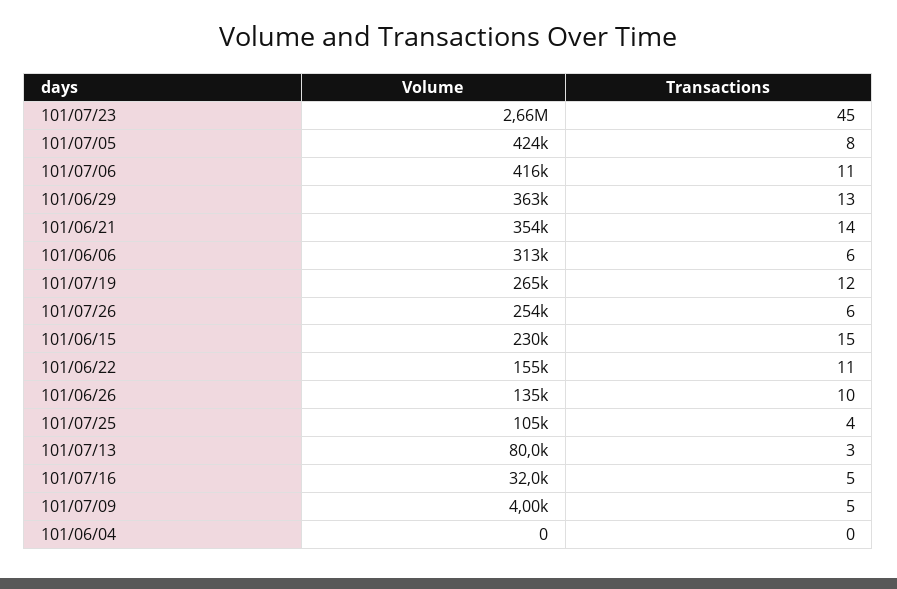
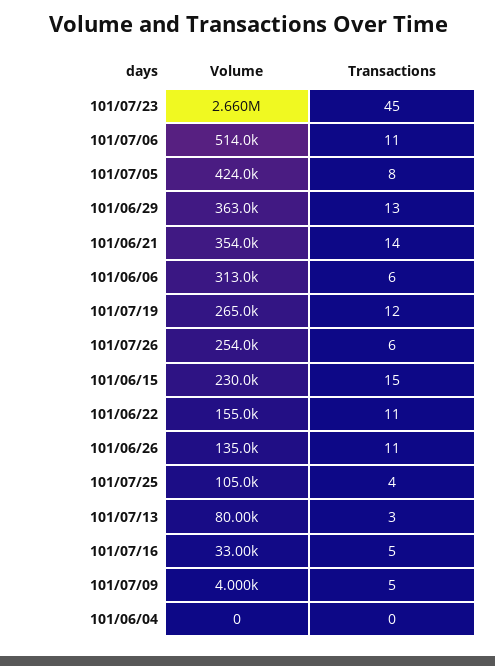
  {
    "Volume": {
      "101/07/23": 2660000,
      "101/07/05": 424000,
-     "101/07/06": 416000,
+     "101/07/06": 514000,
      "101/06/29": 363000,
      "101/06/21": 354000,
      "101/06/06": 313000,
      "101/07/19": 265000,
      "101/07/26": 254000,
      "101/06/15": 230000,
      "101/06/22": 155000,
      "101/06/26": 135000,
      "101/07/25": 105000,
      "101/07/13": 80000,
-     "101/07/16": 32000,
+     "101/07/16": 33000,
      "101/07/09": 4000,
      "101/06/04": 0
    },
    "Transactions": {
      "101/07/23": 45,
      "101/07/05": 8,
      "101/07/06": 11,
      "101/06/29": 13,
      "101/06/21": 14,
      "101/06/06": 6,
      "101/07/19": 12,
      "101/07/26": 6,
      "101/06/15": 15,
      "101/06/22": 11,
-     "101/06/26": 10,
+     "101/06/26": 11,
      "101/07/25": 4,
      "101/07/13": 3,
      "101/07/16": 5,
      "101/07/09": 5,
      "101/06/04": 0
    }
  }

